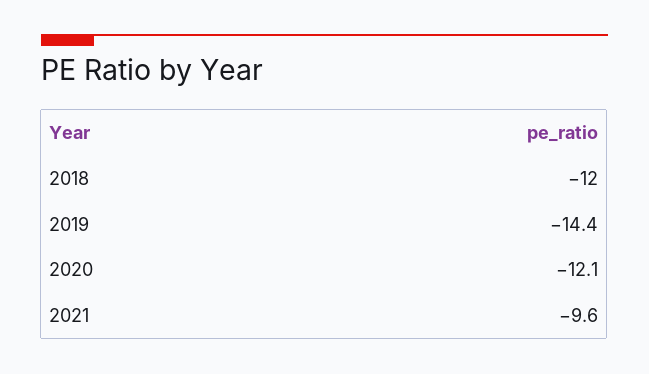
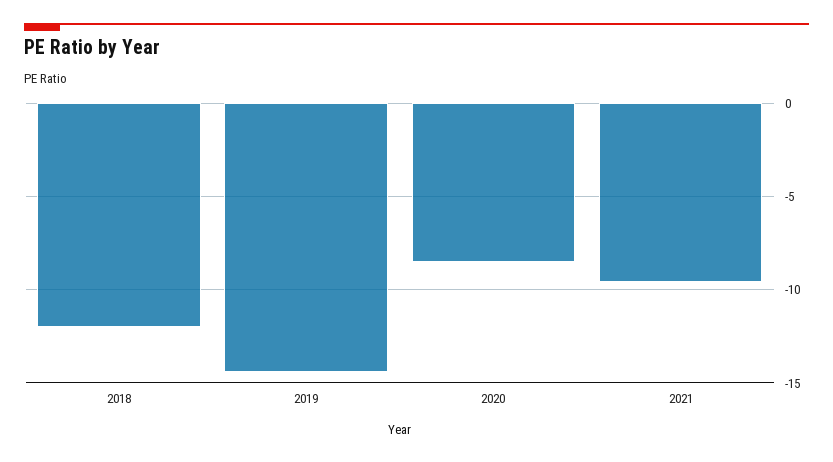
  {
    "2018": -12,
    "2019": -14.4,
-   "2020": -12.1,
+   "2020": -8.5,
    "2021": -9.6
  }

